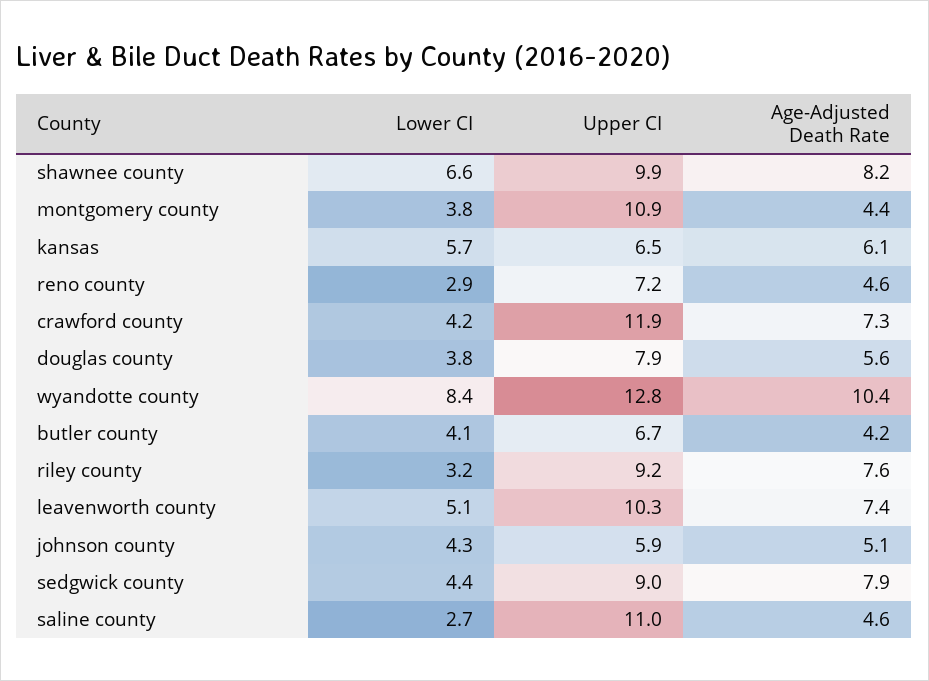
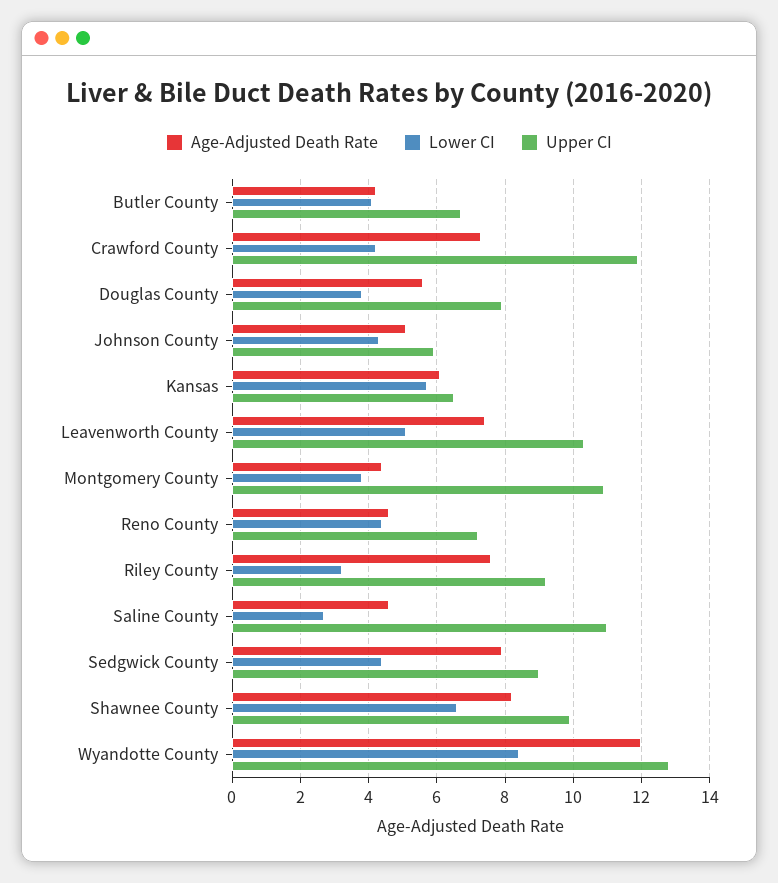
  {
    "Lower CI": {
      "shawnee county": 6.6,
      "montgomery county": 3.8,
      "kansas": 5.7,
-     "reno county": 2.9,
+     "reno county": 4.5,
      "crawford county": 4.2,
      "douglas county": 3.8,
      "wyandotte county": 8.4,
      "butler county": 4.1,
      "riley county": 3.2,
      "leavenworth county": 5.1,
      "johnson county": 4.3,
      "sedgwick county": 4.4,
      "saline county": 2.7
    },
    "Upper CI": {
      "shawnee county": 9.9,
      "montgomery county": 10.9,
      "kansas": 6.5,
      "reno county": 7.2,
      "crawford county": 11.9,
      "douglas county": 7.9,
      "wyandotte county": 12.8,
      "butler county": 6.7,
      "riley county": 9.2,
      "leavenworth county": 10.3,
      "johnson county": 5.9,
      "sedgwick county": 9,
      "saline county": 11
    },
    "Age-Adjusted Death Rate": {
      "shawnee county": 8.2,
      "montgomery county": 4.4,
      "kansas": 6.1,
      "reno county": 4.6,
      "crawford county": 7.3,
      "douglas county": 5.6,
-     "wyandotte county": 10.4,
+     "wyandotte county": 12,
      "butler county": 4.2,
      "riley county": 7.6,
      "leavenworth county": 7.4,
      "johnson county": 5.1,
      "sedgwick county": 7.9,
      "saline county": 4.6
    }
  }

